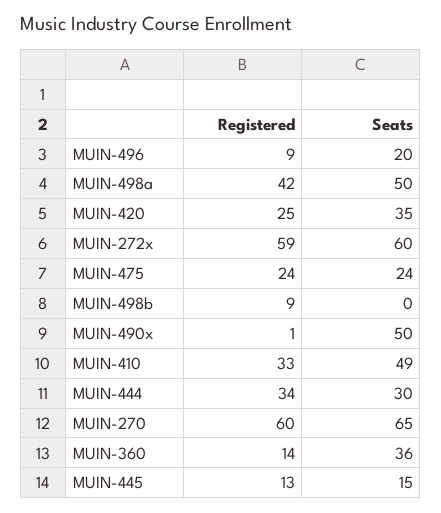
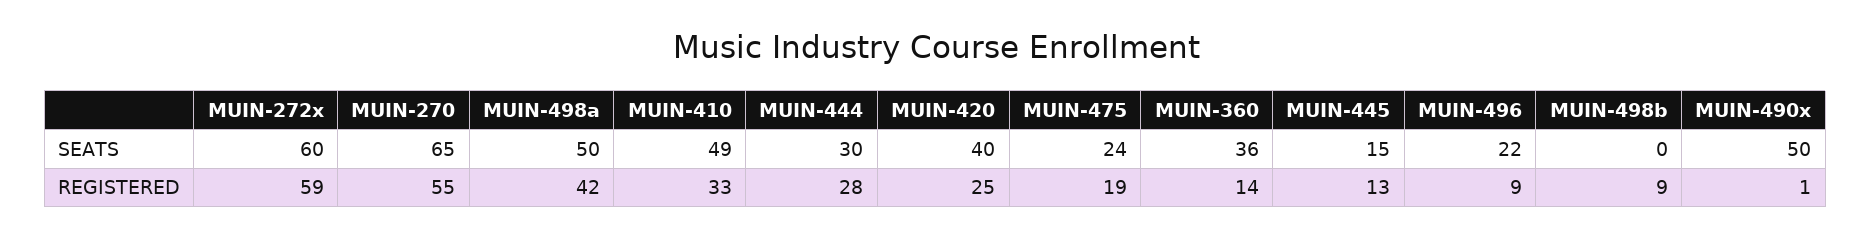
  {
    "Registered": {
      "MUIN-496": 9,
      "MUIN-498a": 42,
      "MUIN-420": 25,
      "MUIN-272x": 59,
-     "MUIN-475": 24,
+     "MUIN-475": 19,
      "MUIN-498b": 9,
      "MUIN-490x": 1,
      "MUIN-410": 33,
-     "MUIN-444": 34,
+     "MUIN-444": 28,
-     "MUIN-270": 60,
+     "MUIN-270": 55,
      "MUIN-360": 14,
      "MUIN-445": 13
    },
    "Seats": {
-     "MUIN-496": 20,
+     "MUIN-496": 22,
      "MUIN-498a": 50,
-     "MUIN-420": 35,
+     "MUIN-420": 40,
      "MUIN-272x": 60,
      "MUIN-475": 24,
      "MUIN-498b": 0,
      "MUIN-490x": 50,
      "MUIN-410": 49,
      "MUIN-444": 30,
      "MUIN-270": 65,
      "MUIN-360": 36,
      "MUIN-445": 15
    }
  }

